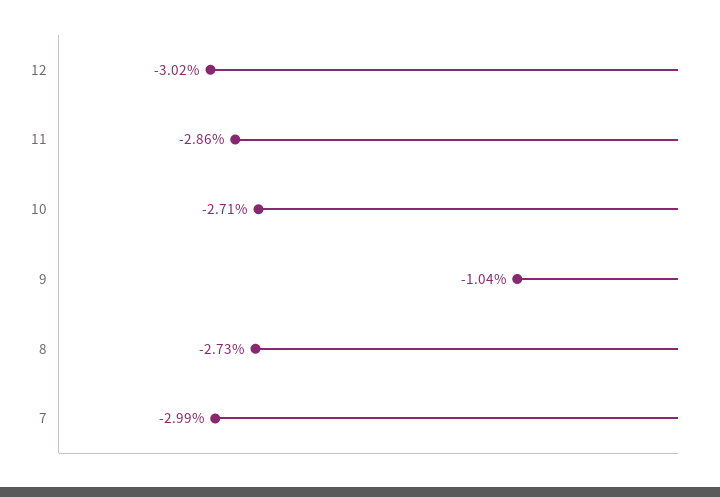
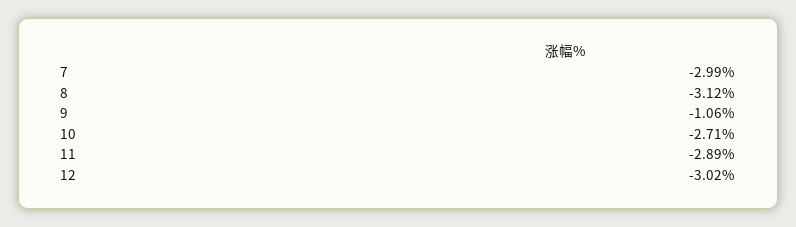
  {
    "12": -3.02,
-   "11": -2.86,
+   "11": -2.89,
    "10": -2.71,
-   "9": -1.04,
+   "9": -1.06,
-   "8": -2.73,
+   "8": -3.12,
    "7": -2.99
  }

